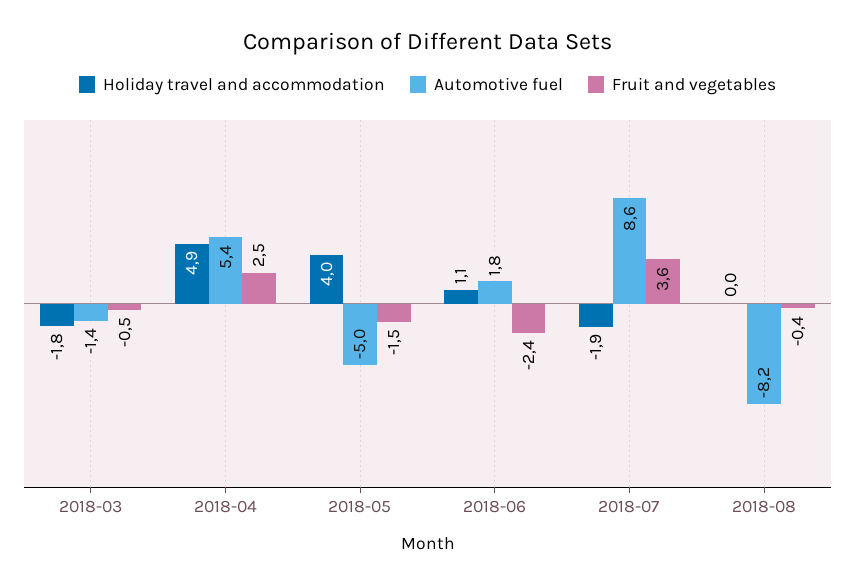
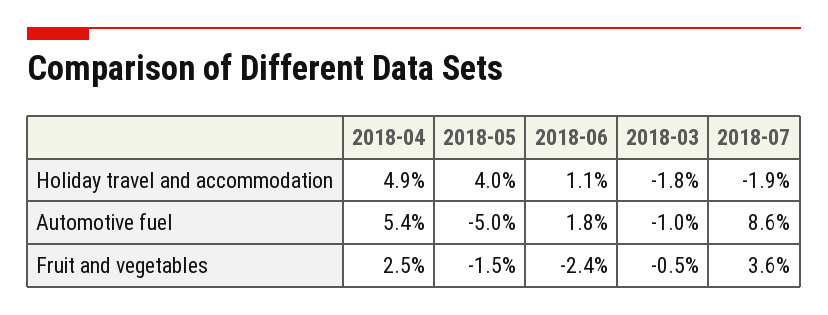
  {
    "Holiday travel and accommodation": {
      "2018-03": -1.8,
      "2018-04": 4.9,
      "2018-05": 4,
      "2018-06": 1.1,
-     "2018-07": -1.9,
+     "2018-07": -1.9
-     "2018-08": 0
    },
    "Automotive fuel": {
-     "2018-03": -1.4,
+     "2018-03": -1,
      "2018-04": 5.4,
      "2018-05": -5,
      "2018-06": 1.8,
-     "2018-07": 8.6,
+     "2018-07": 8.6
-     "2018-08": -8.2
    },
    "Fruit and vegetables": {
      "2018-03": -0.5,
      "2018-04": 2.5,
      "2018-05": -1.5,
      "2018-06": -2.4,
-     "2018-07": 3.6,
+     "2018-07": 3.6
-     "2018-08": -0.4
    }
  }

